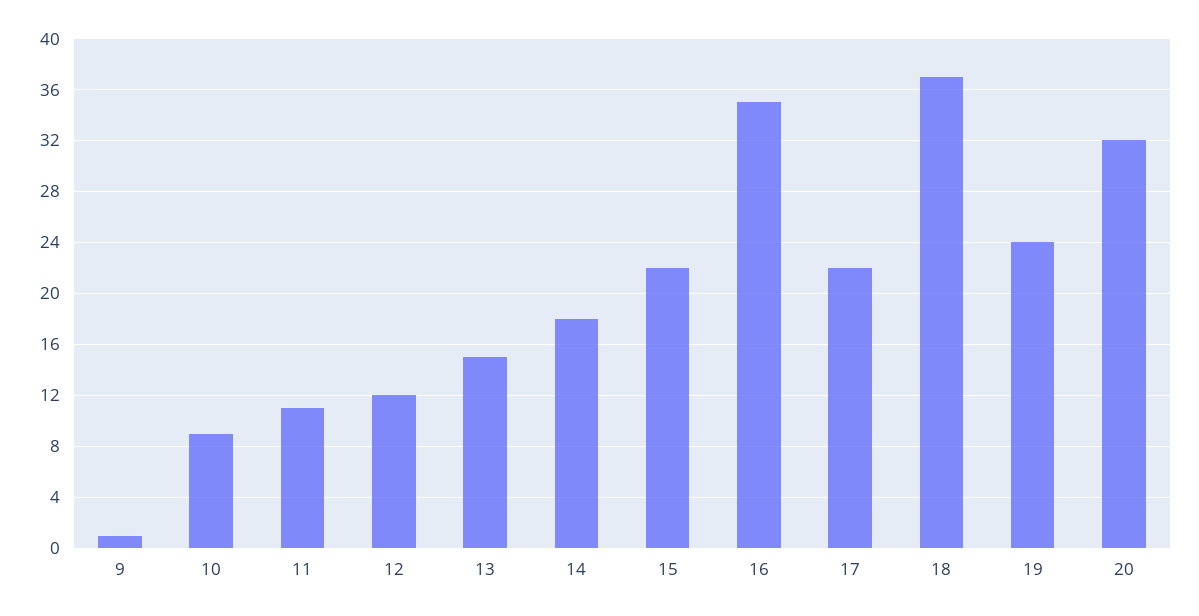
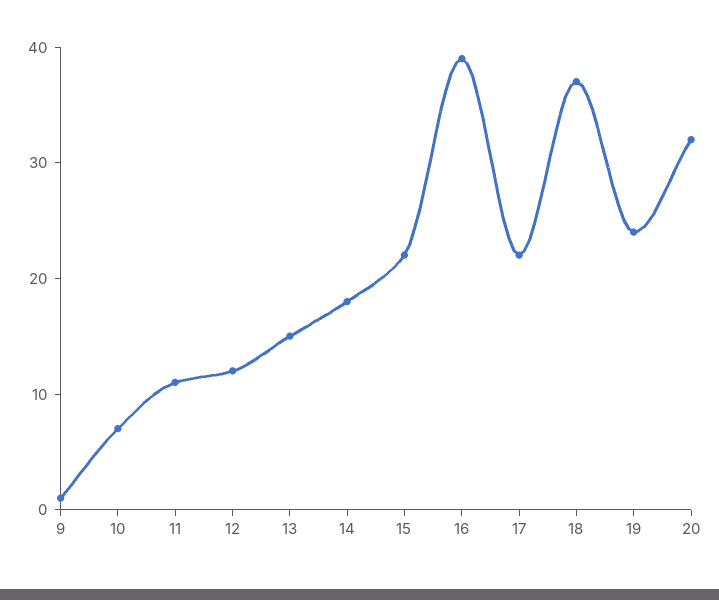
  {
    "9": 1,
-   "10": 9,
+   "10": 7,
    "11": 11,
    "12": 12,
    "13": 15,
    "14": 18,
    "15": 22,
-   "16": 35,
+   "16": 39,
    "17": 22,
    "18": 37,
    "19": 24,
    "20": 32
  }

